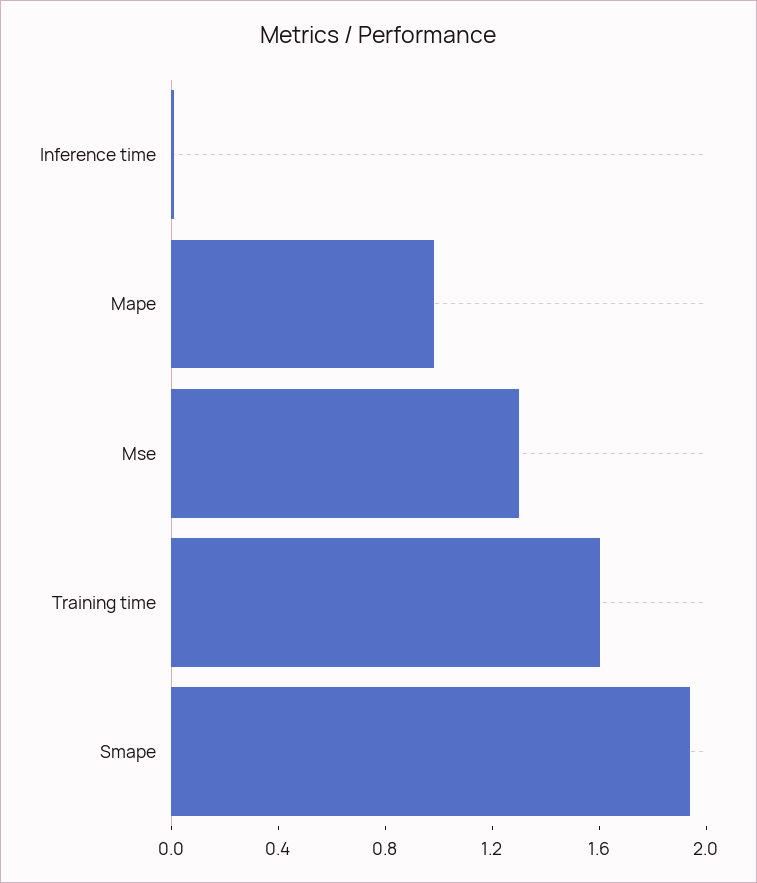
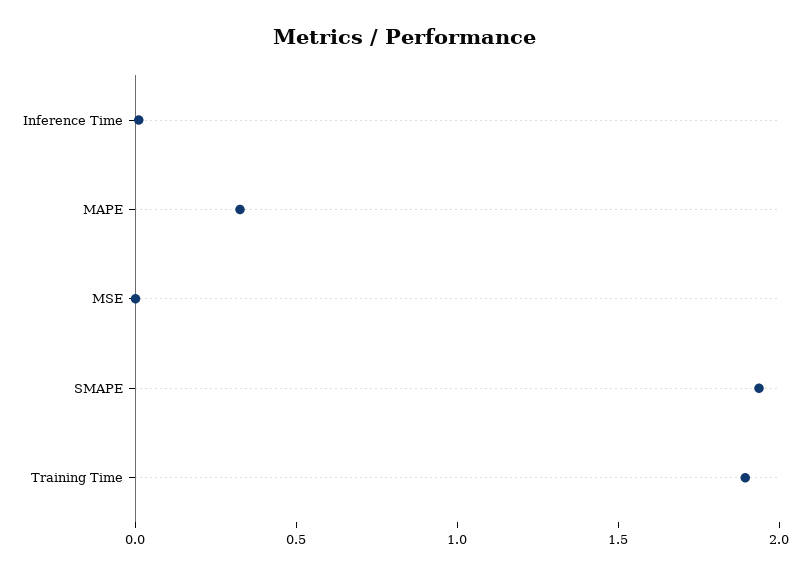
  {
    "Inference time": 0,
-   "Mape": 1,
+   "Mape": 0.3,
-   "Mse": 1.3,
+   "Mse": 0,
-   "Training time": 1.6,
+   "Training time": 1.9,
    "Smape": 1.9
  }

